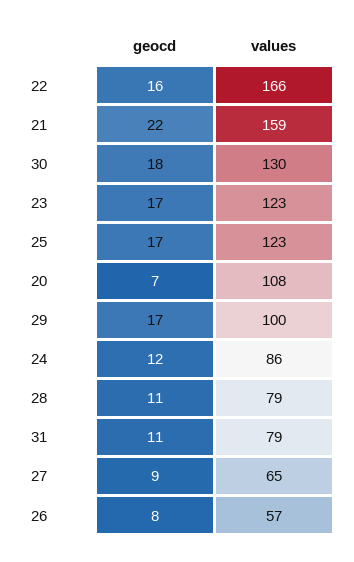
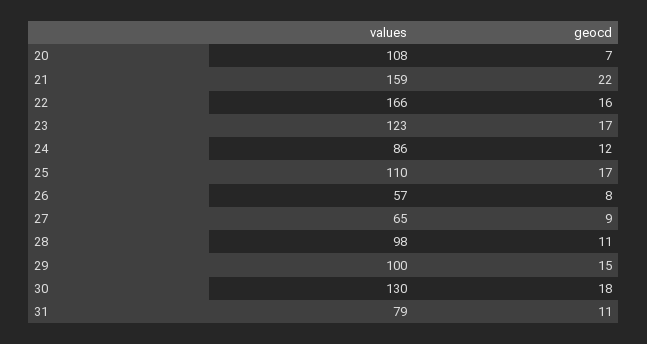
  {
    "geocd": {
      "22": 16,
      "21": 22,
      "30": 18,
      "23": 17,
      "25": 17,
      "20": 7,
-     "29": 17,
+     "29": 15,
      "24": 12,
      "28": 11,
      "31": 11,
      "27": 9,
      "26": 8
    },
    "values": {
      "22": 166,
      "21": 159,
      "30": 130,
      "23": 123,
-     "25": 123,
+     "25": 110,
      "20": 108,
      "29": 100,
      "24": 86,
-     "28": 79,
+     "28": 98,
      "31": 79,
      "27": 65,
      "26": 57
    }
  }

